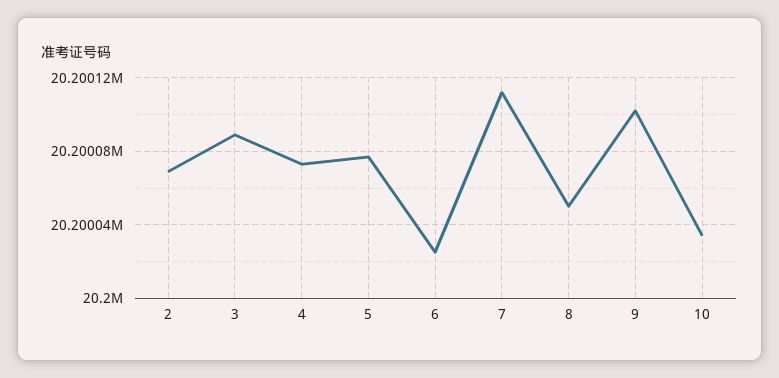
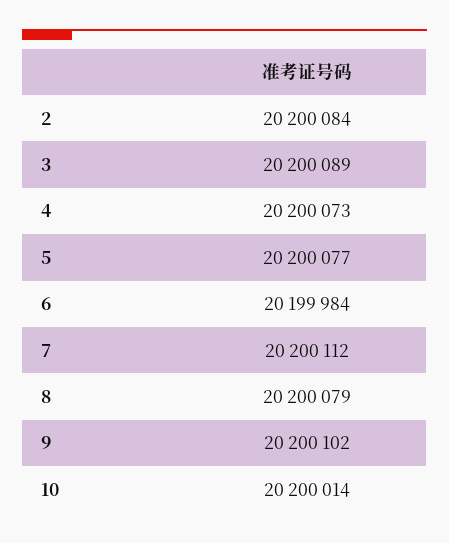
  {
-   "2": 20200070,
+   "2": 20200084,
    "3": 20200089,
    "4": 20200073,
    "5": 20200077,
-   "6": 20200025,
+   "6": 20199984,
    "7": 20200112,
-   "8": 20200050,
+   "8": 20200079,
    "9": 20200102,
-   "10": 20200035
+   "10": 20200014
  }

